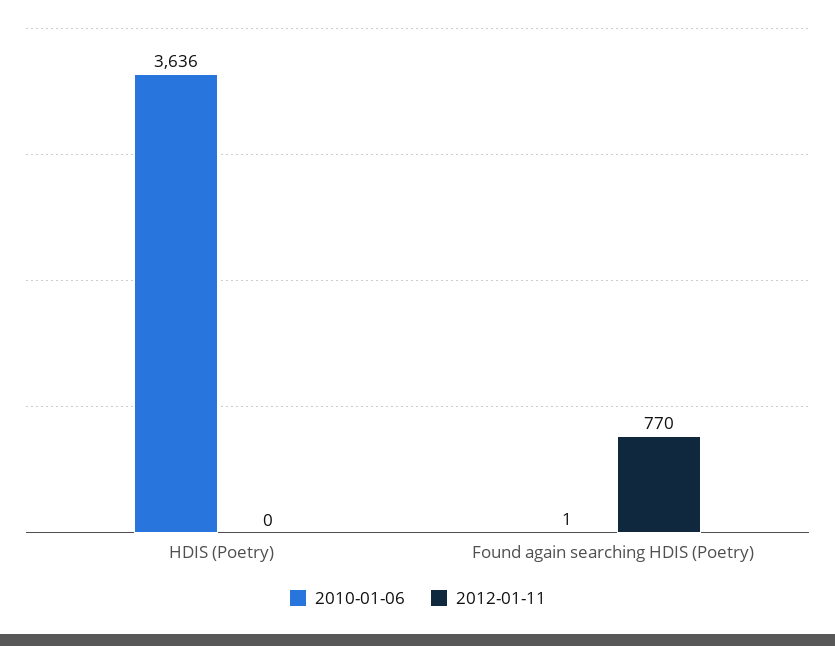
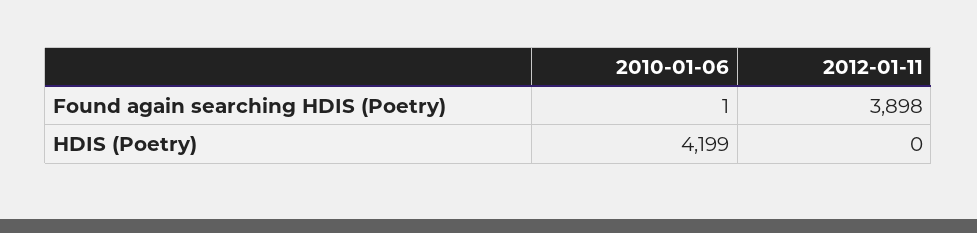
  {
    "2010-01-06": {
-     "HDIS (Poetry)": 3636,
+     "HDIS (Poetry)": 4199,
      "Found again searching HDIS (Poetry)": 1
    },
    "2012-01-11": {
      "HDIS (Poetry)": 0,
-     "Found again searching HDIS (Poetry)": 770
+     "Found again searching HDIS (Poetry)": 3898
    }
  }

